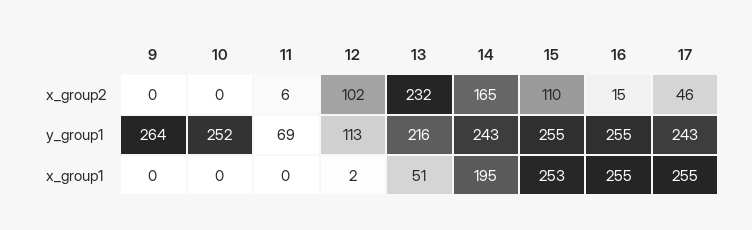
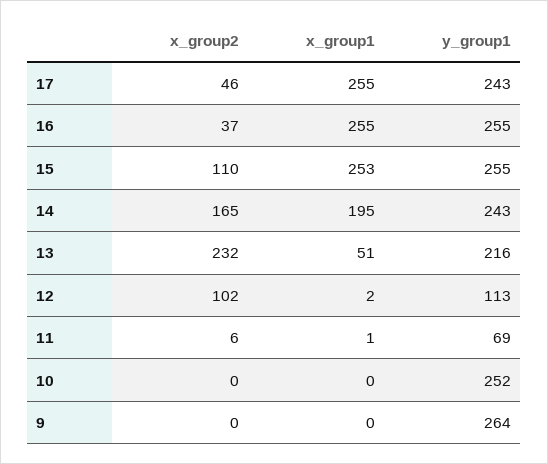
  {
    "9": {
      "x_group2": 0,
      "y_group1": 264,
      "x_group1": 0
    },
    "10": {
      "x_group2": 0,
      "y_group1": 252,
      "x_group1": 0
    },
    "11": {
      "x_group2": 6,
      "y_group1": 69,
-     "x_group1": 0
+     "x_group1": 1
    },
    "12": {
      "x_group2": 102,
      "y_group1": 113,
      "x_group1": 2
    },
    "13": {
      "x_group2": 232,
      "y_group1": 216,
      "x_group1": 51
    },
    "14": {
      "x_group2": 165,
      "y_group1": 243,
      "x_group1": 195
    },
    "15": {
      "x_group2": 110,
      "y_group1": 255,
      "x_group1": 253
    },
    "16": {
-     "x_group2": 15,
+     "x_group2": 37,
      "y_group1": 255,
      "x_group1": 255
    },
    "17": {
      "x_group2": 46,
      "y_group1": 243,
      "x_group1": 255
    }
  }

